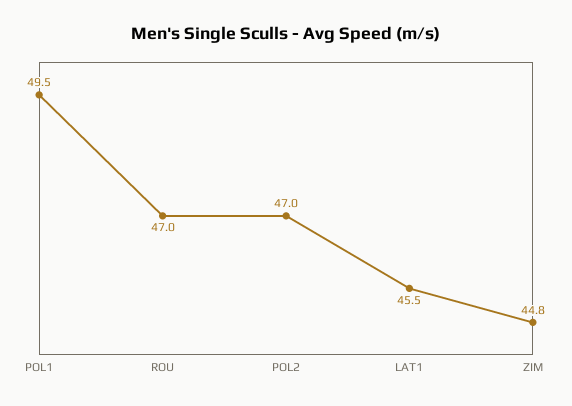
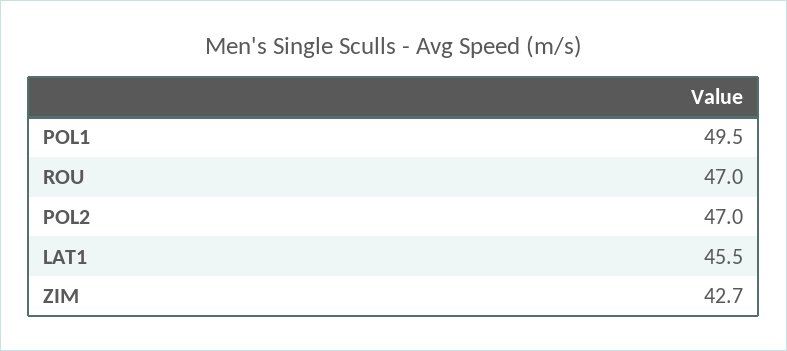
  {
    "POL1": 49.5,
    "ROU": 47,
    "POL2": 47,
    "LAT1": 45.5,
-   "ZIM": 44.8
+   "ZIM": 42.7
  }

